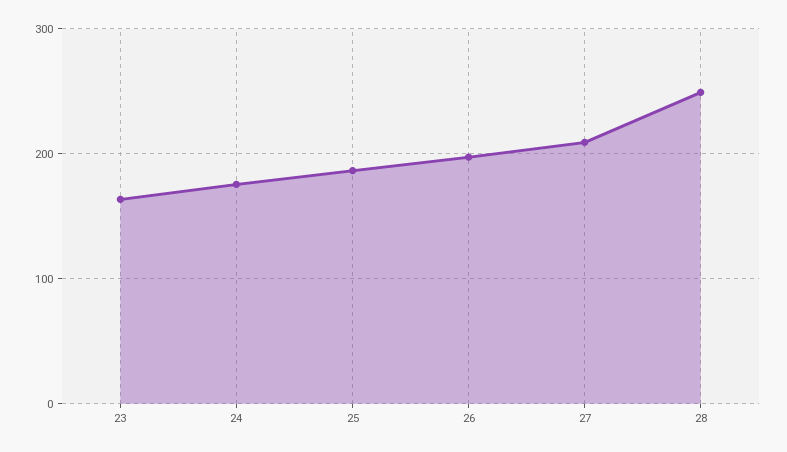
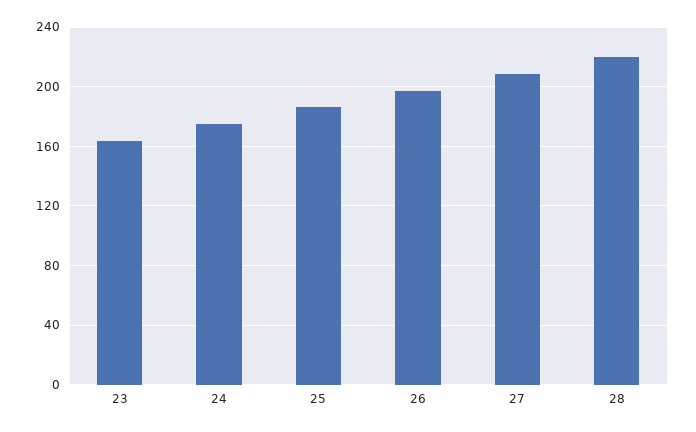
  {
    "23": 165,
    "24": 175,
    "25": 185,
    "26": 195,
    "27": 210,
-   "28": 250
+   "28": 220
  }

